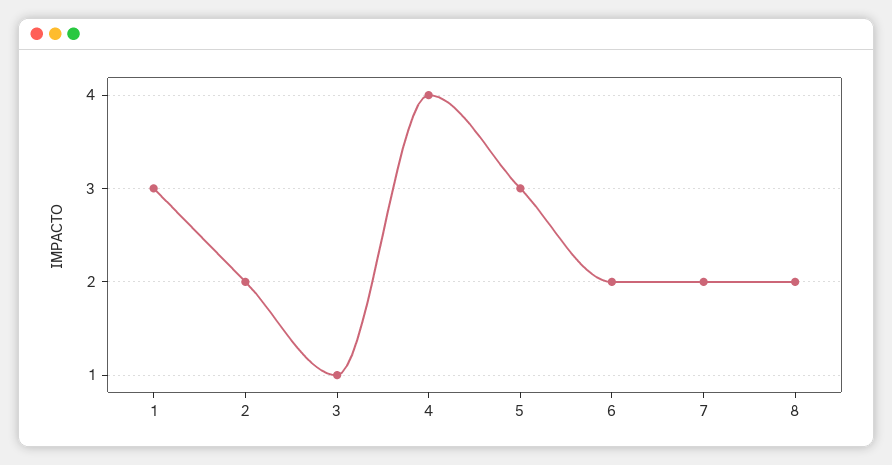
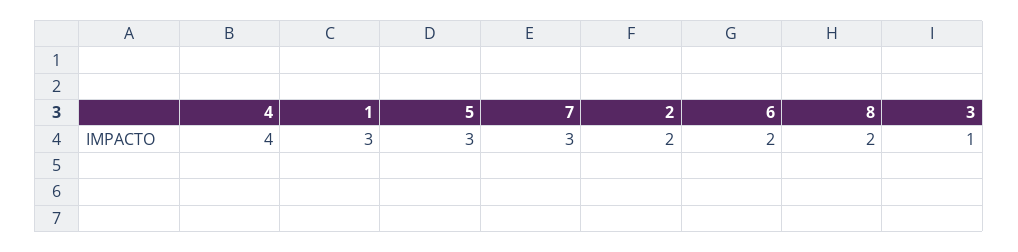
  {
    "1": 3,
    "2": 2,
    "3": 1,
    "4": 4,
    "5": 3,
    "6": 2,
-   "7": 2,
+   "7": 3,
    "8": 2
  }

